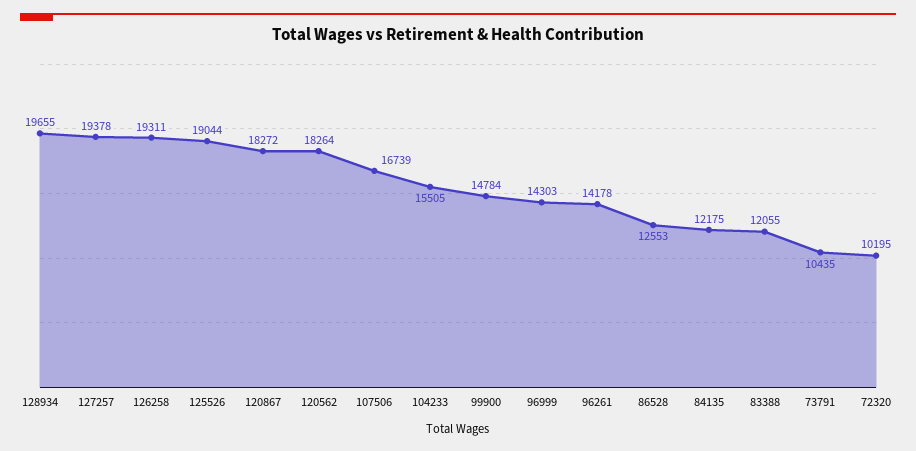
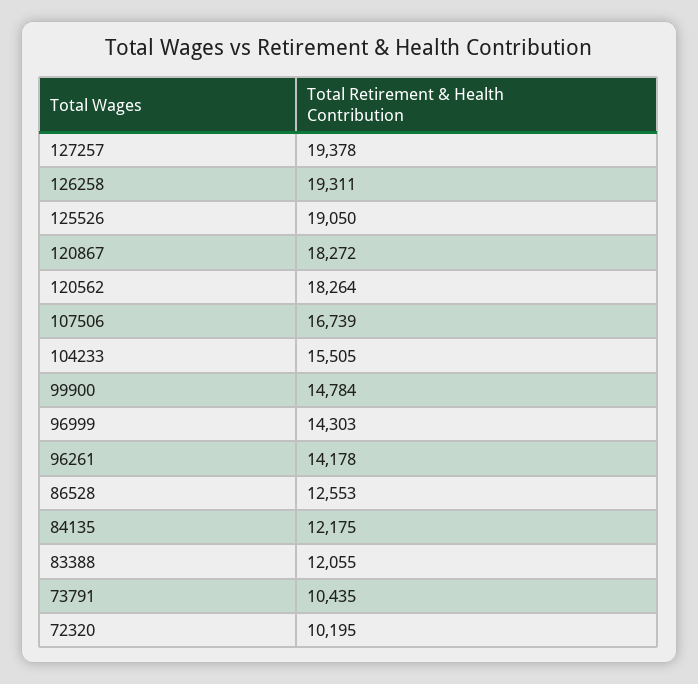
  {
-   "128934": 19655,
    "127257": 19378,
    "126258": 19311,
-   "125526": 19044,
+   "125526": 19050,
    "120867": 18272,
    "120562": 18264,
    "107506": 16739,
    "104233": 15505,
    "99900": 14784,
    "96999": 14303,
    "96261": 14178,
    "86528": 12553,
    "84135": 12175,
    "83388": 12055,
    "73791": 10435,
    "72320": 10195
  }

